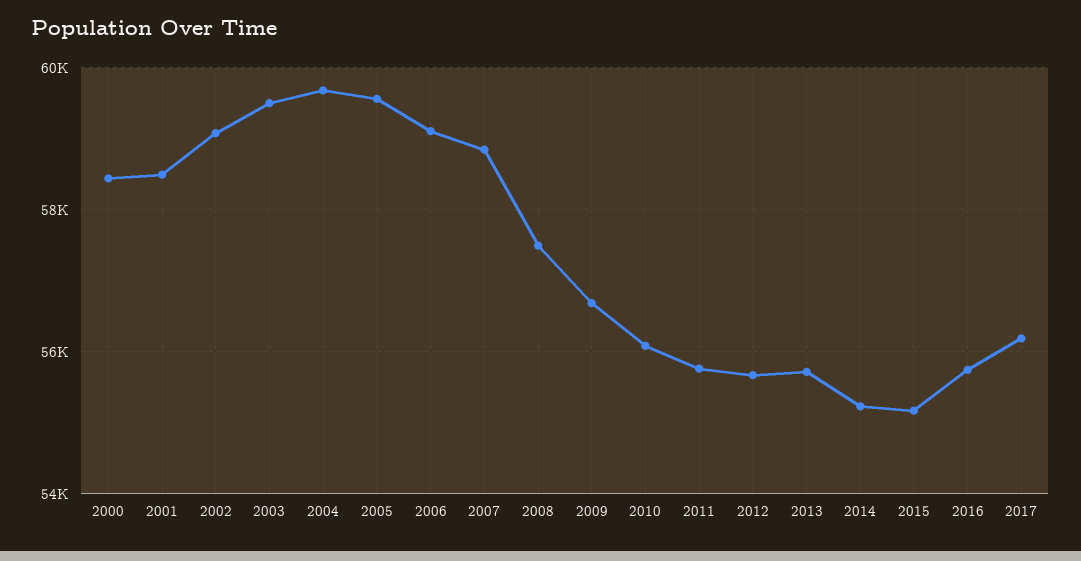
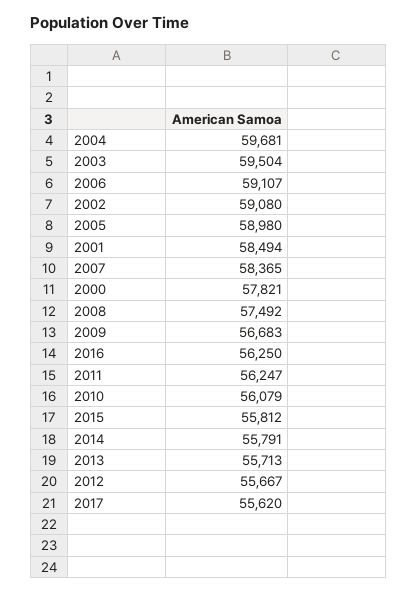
  {
-   "2000": 58400,
+   "2000": 57821,
    "2001": 58494,
    "2002": 59080,
    "2003": 59504,
    "2004": 59681,
-   "2005": 59600,
+   "2005": 58980,
    "2006": 59107,
-   "2007": 58800,
+   "2007": 58365,
    "2008": 57492,
    "2009": 56683,
    "2010": 56079,
-   "2011": 55800,
+   "2011": 56247,
    "2012": 55667,
    "2013": 55713,
-   "2014": 55200,
+   "2014": 55791,
-   "2015": 55200,
+   "2015": 55812,
-   "2016": 55800,
+   "2016": 56250,
-   "2017": 56200
+   "2017": 55620
  }

